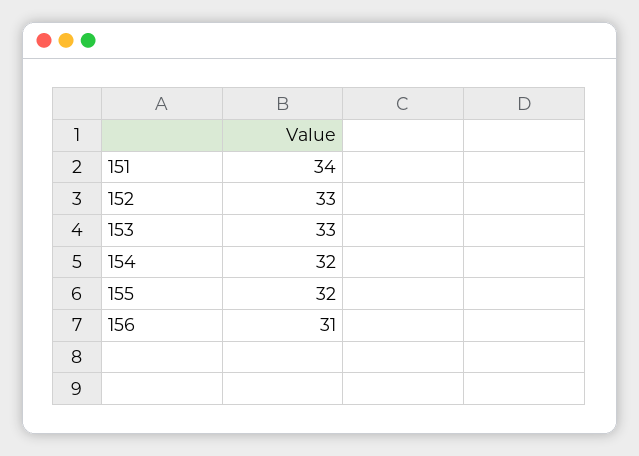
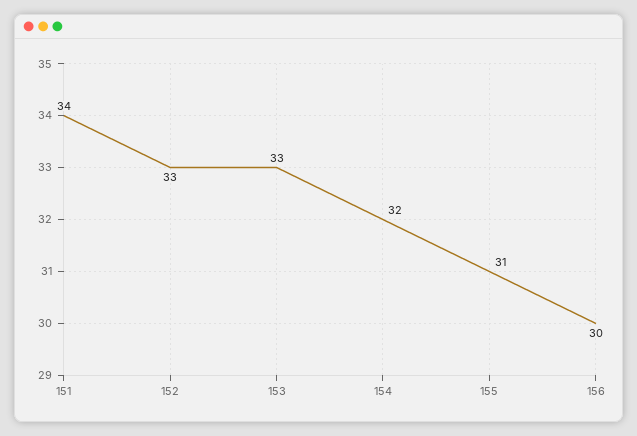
  {
    "151": 34,
    "152": 33,
    "153": 33,
    "154": 32,
-   "155": 32,
+   "155": 31,
-   "156": 31
+   "156": 30
  }

